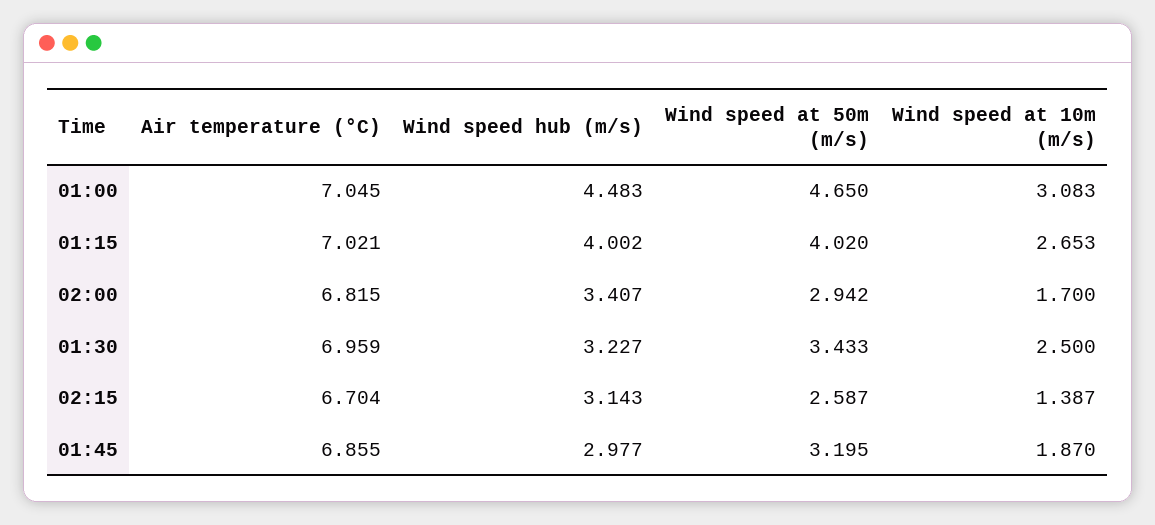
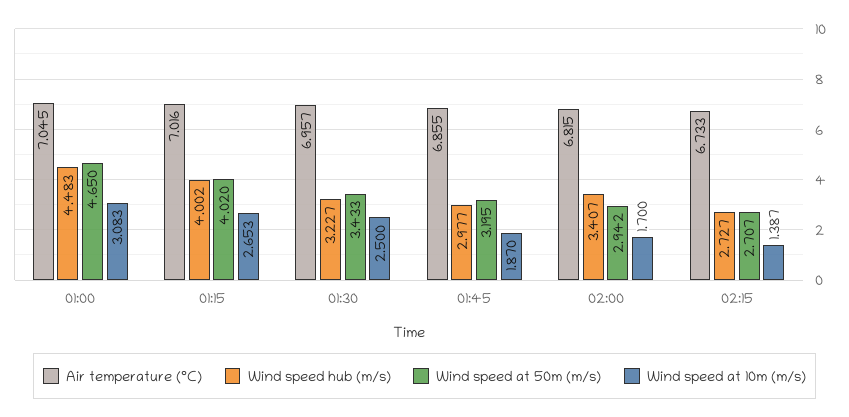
  {
    "Air temperature (°C)": {
      "01:00": 7.045,
-     "01:15": 7.021,
+     "01:15": 7.016,
      "02:00": 6.815,
-     "01:30": 6.959,
+     "01:30": 6.957,
-     "02:15": 6.704,
+     "02:15": 6.733,
      "01:45": 6.855
    },
    "Wind speed hub (m/s)": {
      "01:00": 4.483,
      "01:15": 4.002,
      "02:00": 3.407,
      "01:30": 3.227,
-     "02:15": 3.143,
+     "02:15": 2.727,
      "01:45": 2.977
    },
    "Wind speed at 50m (m/s)": {
      "01:00": 4.65,
      "01:15": 4.02,
      "02:00": 2.942,
      "01:30": 3.433,
-     "02:15": 2.587,
+     "02:15": 2.707,
      "01:45": 3.195
    },
    "Wind speed at 10m (m/s)": {
      "01:00": 3.083,
      "01:15": 2.653,
      "02:00": 1.7,
      "01:30": 2.5,
      "02:15": 1.387,
      "01:45": 1.87
    }
  }

